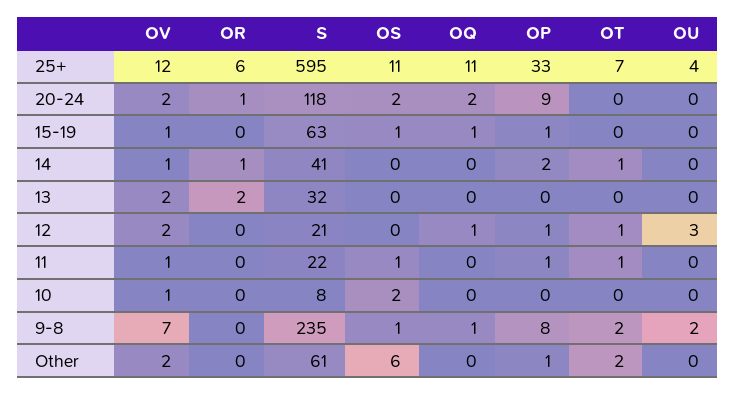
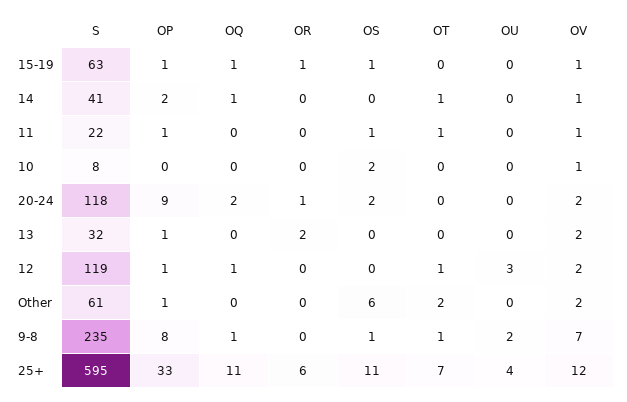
  {
    "OV": {
      "25+": 12,
      "20-24": 2,
      "15-19": 1,
      "14": 1,
      "13": 2,
      "12": 2,
      "11": 1,
      "10": 1,
      "9-8": 7,
      "Other": 2
    },
    "OR": {
      "25+": 6,
      "20-24": 1,
-     "15-19": 0,
+     "15-19": 1,
-     "14": 1,
+     "14": 0,
      "13": 2,
      "12": 0,
      "11": 0,
      "10": 0,
      "9-8": 0,
      "Other": 0
    },
    "S": {
      "25+": 595,
      "20-24": 118,
      "15-19": 63,
      "14": 41,
      "13": 32,
-     "12": 21,
+     "12": 119,
      "11": 22,
      "10": 8,
      "9-8": 235,
      "Other": 61
    },
    "OS": {
      "25+": 11,
      "20-24": 2,
      "15-19": 1,
      "14": 0,
      "13": 0,
      "12": 0,
      "11": 1,
      "10": 2,
      "9-8": 1,
      "Other": 6
    },
    "OQ": {
      "25+": 11,
      "20-24": 2,
      "15-19": 1,
-     "14": 0,
+     "14": 1,
      "13": 0,
      "12": 1,
      "11": 0,
      "10": 0,
      "9-8": 1,
      "Other": 0
    },
    "OP": {
      "25+": 33,
      "20-24": 9,
      "15-19": 1,
      "14": 2,
-     "13": 0,
+     "13": 1,
      "12": 1,
      "11": 1,
      "10": 0,
      "9-8": 8,
      "Other": 1
    },
    "OT": {
      "25+": 7,
      "20-24": 0,
      "15-19": 0,
      "14": 1,
      "13": 0,
      "12": 1,
      "11": 1,
      "10": 0,
-     "9-8": 2,
+     "9-8": 1,
      "Other": 2
    },
    "OU": {
      "25+": 4,
      "20-24": 0,
      "15-19": 0,
      "14": 0,
      "13": 0,
      "12": 3,
      "11": 0,
      "10": 0,
      "9-8": 2,
      "Other": 0
    }
  }

